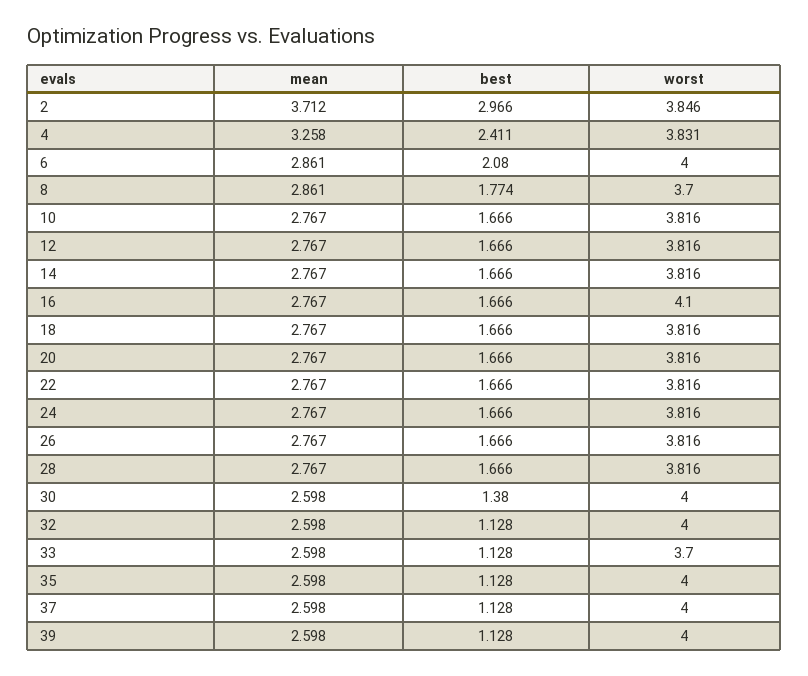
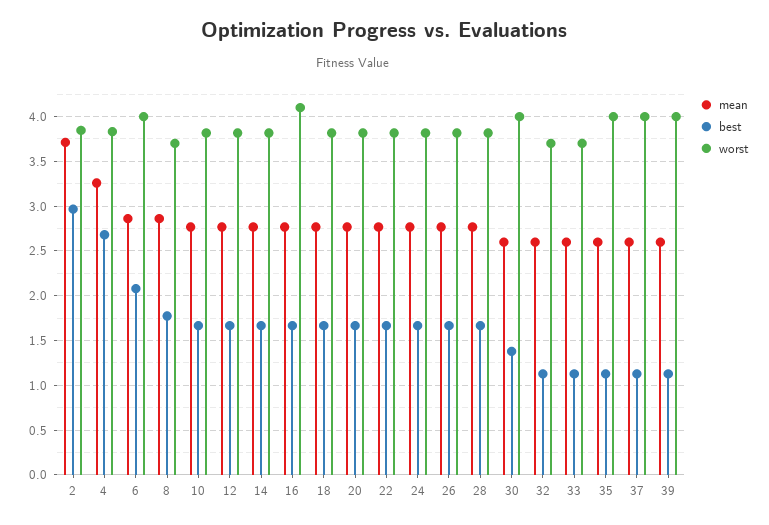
  {
    "mean": {
      "2": 3.712,
      "4": 3.258,
      "6": 2.861,
      "8": 2.861,
      "10": 2.767,
      "12": 2.767,
      "14": 2.767,
      "16": 2.767,
      "18": 2.767,
      "20": 2.767,
      "22": 2.767,
      "24": 2.767,
      "26": 2.767,
      "28": 2.767,
      "30": 2.598,
      "32": 2.598,
      "33": 2.598,
      "35": 2.598,
      "37": 2.598,
      "39": 2.598
    },
    "best": {
      "2": 2.966,
-     "4": 2.411,
+     "4": 2.7,
      "6": 2.08,
      "8": 1.774,
      "10": 1.666,
      "12": 1.666,
      "14": 1.666,
      "16": 1.666,
      "18": 1.666,
      "20": 1.666,
      "22": 1.666,
      "24": 1.666,
      "26": 1.666,
      "28": 1.666,
      "30": 1.38,
      "32": 1.128,
      "33": 1.128,
      "35": 1.128,
      "37": 1.128,
      "39": 1.128
    },
    "worst": {
      "2": 3.846,
      "4": 3.831,
      "6": 4,
      "8": 3.7,
      "10": 3.816,
      "12": 3.816,
      "14": 3.816,
      "16": 4.1,
      "18": 3.816,
      "20": 3.816,
      "22": 3.816,
      "24": 3.816,
      "26": 3.816,
      "28": 3.816,
      "30": 4,
-     "32": 4,
+     "32": 3.7,
      "33": 3.7,
      "35": 4,
      "37": 4,
      "39": 4
    }
  }

